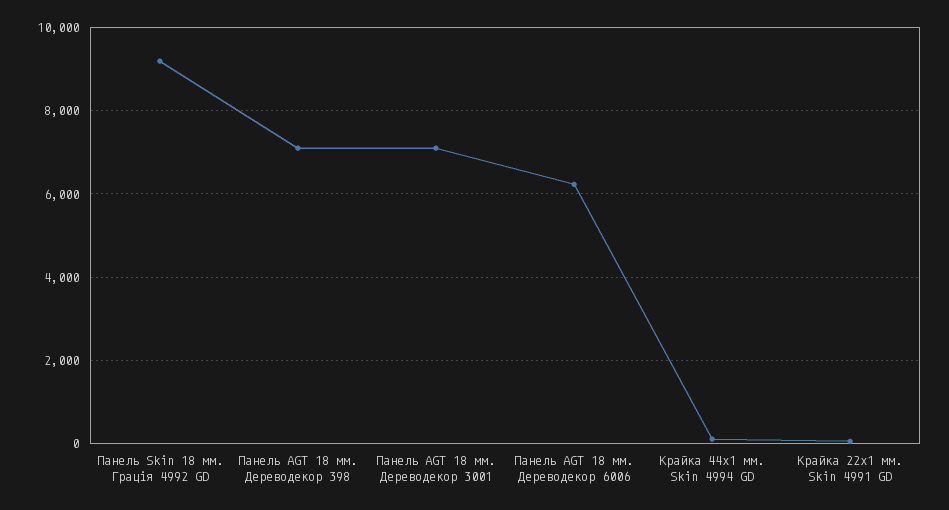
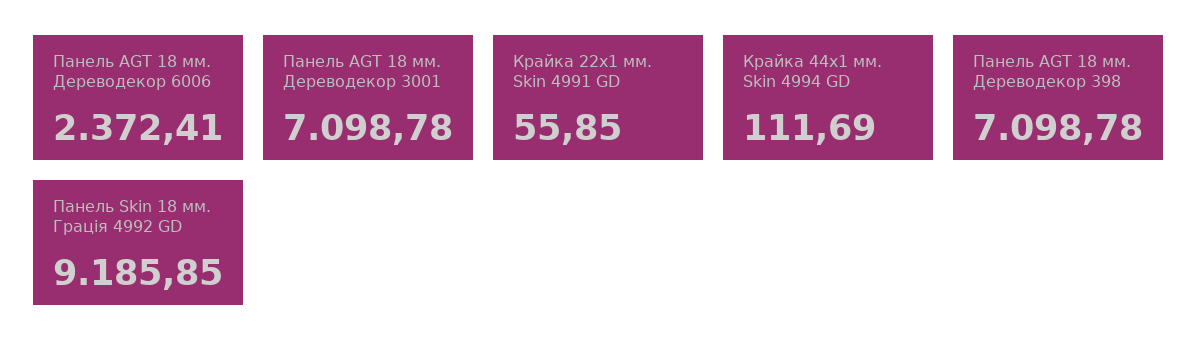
  {
    "Панель Skin 18 мм. Грація 4992 GD": 9185.85,
    "Панель AGT 18 мм. Дереводекор 398": 7098.78,
    "Панель AGT 18 мм. Дереводекор 3001": 7098.78,
-   "Панель AGT 18 мм. Дереводекор 6006": 6200,
+   "Панель AGT 18 мм. Дереводекор 6006": 2372.41,
    "Крайка 44x1 мм. Skin 4994 GD": 111.69,
    "Крайка 22x1 мм. Skin 4991 GD": 55.85
  }

